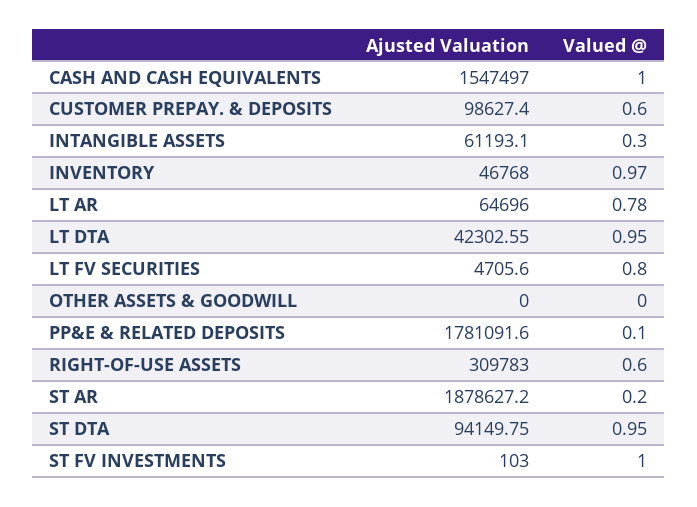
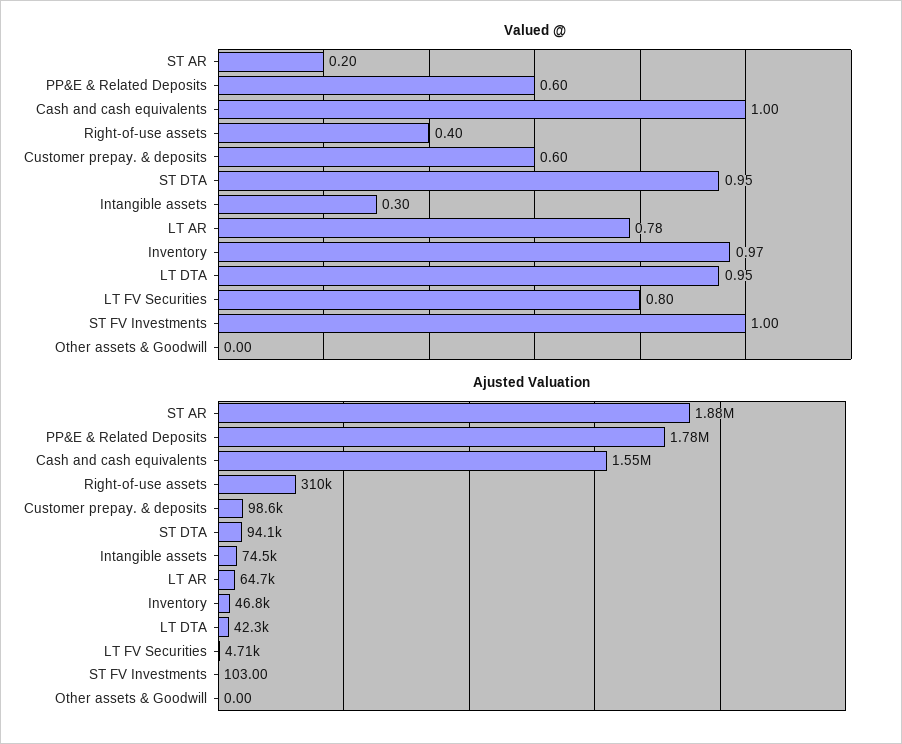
  {
    "Ajusted Valuation": {
      "CASH AND CASH EQUIVALENTS": 1547497,
      "CUSTOMER PREPAY. & DEPOSITS": 98627.4,
-     "INTANGIBLE ASSETS": 61193.1,
+     "INTANGIBLE ASSETS": 74500,
      "INVENTORY": 46768,
      "LT AR": 64696,
      "LT DTA": 42302.55,
      "LT FV SECURITIES": 4705.6,
      "OTHER ASSETS & GOODWILL": 0,
      "PP&E & RELATED DEPOSITS": 1781091.6,
      "RIGHT-OF-USE ASSETS": 309783,
      "ST AR": 1878627.2,
      "ST DTA": 94149.75,
      "ST FV INVESTMENTS": 103
    },
    "Valued @": {
      "CASH AND CASH EQUIVALENTS": 1,
      "CUSTOMER PREPAY. & DEPOSITS": 0.6,
      "INTANGIBLE ASSETS": 0.3,
      "INVENTORY": 0.97,
      "LT AR": 0.78,
      "LT DTA": 0.95,
      "LT FV SECURITIES": 0.8,
      "OTHER ASSETS & GOODWILL": 0,
-     "PP&E & RELATED DEPOSITS": 0.1,
+     "PP&E & RELATED DEPOSITS": 0.6,
-     "RIGHT-OF-USE ASSETS": 0.6,
+     "RIGHT-OF-USE ASSETS": 0.4,
      "ST AR": 0.2,
      "ST DTA": 0.95,
      "ST FV INVESTMENTS": 1
    }
  }

